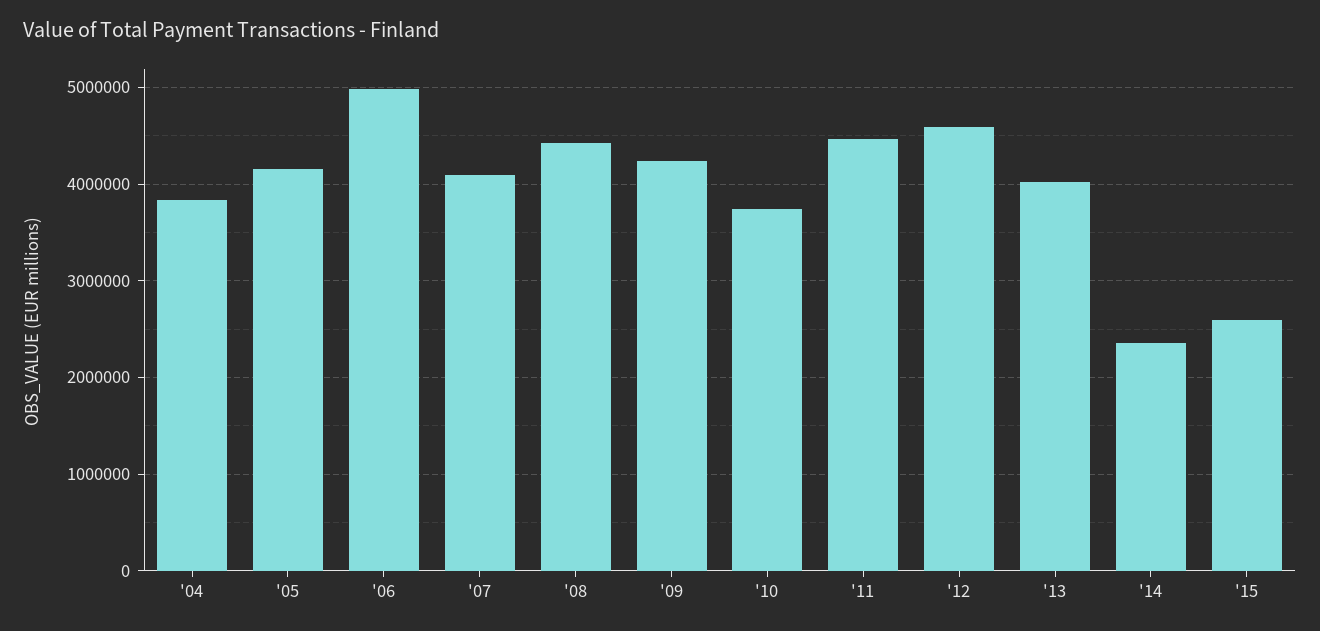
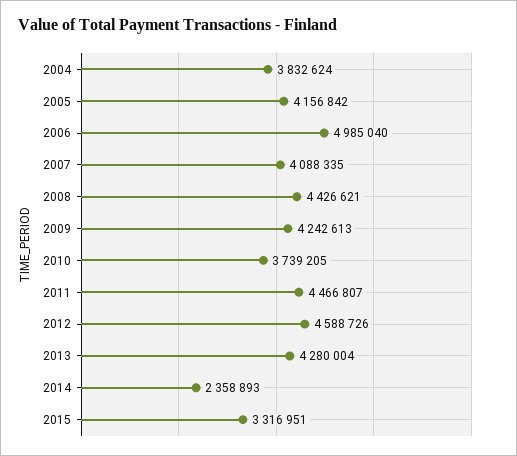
  {
    "'04": 3832624,
    "'05": 4156842,
    "'06": 4985040,
    "'07": 4088335,
    "'08": 4426621,
    "'09": 4242613,
    "'10": 3739205,
    "'11": 4466807,
    "'12": 4588726,
-   "'13": 4000000,
+   "'13": 4280004,
    "'14": 2358893,
-   "'15": 2600000
+   "'15": 3316951
  }

